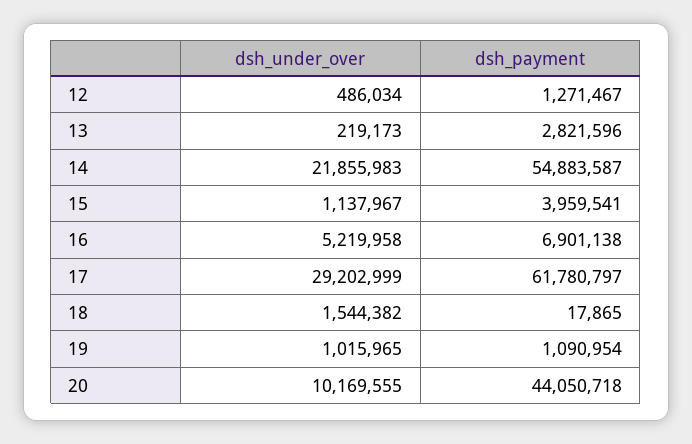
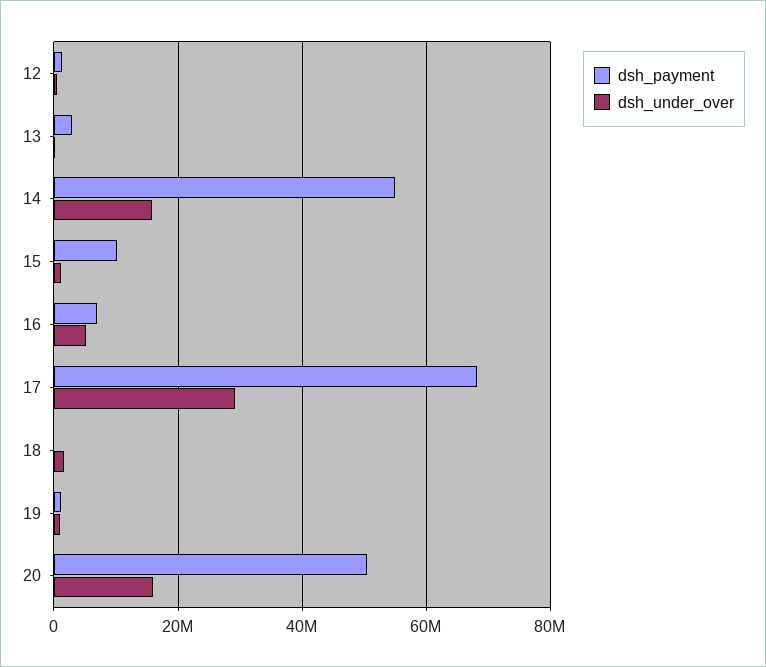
  {
    "dsh_under_over": {
      "12": 486034,
      "13": 219173,
-     "14": 21855983,
+     "14": 16000000,
      "15": 1137967,
      "16": 5219958,
      "17": 29202999,
      "18": 1544382,
      "19": 1015965,
-     "20": 10169555
+     "20": 16000000
    },
    "dsh_payment": {
      "12": 1271467,
      "13": 2821596,
      "14": 54883587,
-     "15": 3959541,
+     "15": 10000000,
      "16": 6901138,
-     "17": 61780797,
+     "17": 68000000,
      "18": 17865,
      "19": 1090954,
-     "20": 44050718
+     "20": 50000000
    }
  }

